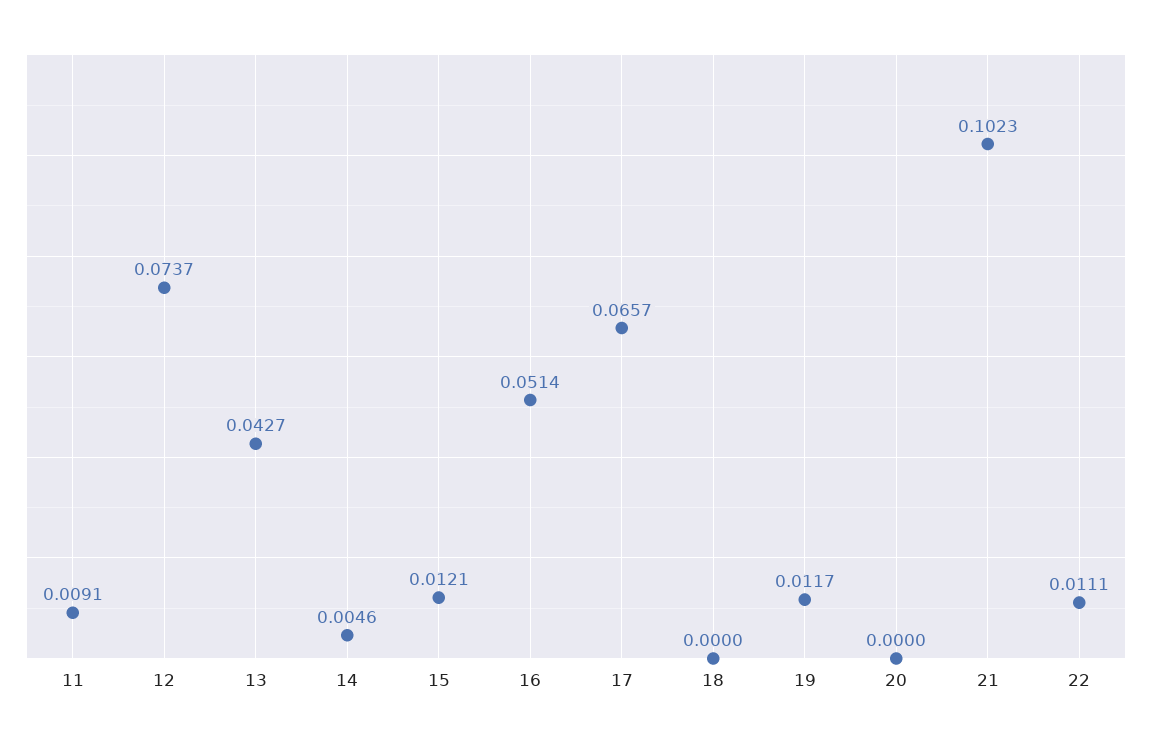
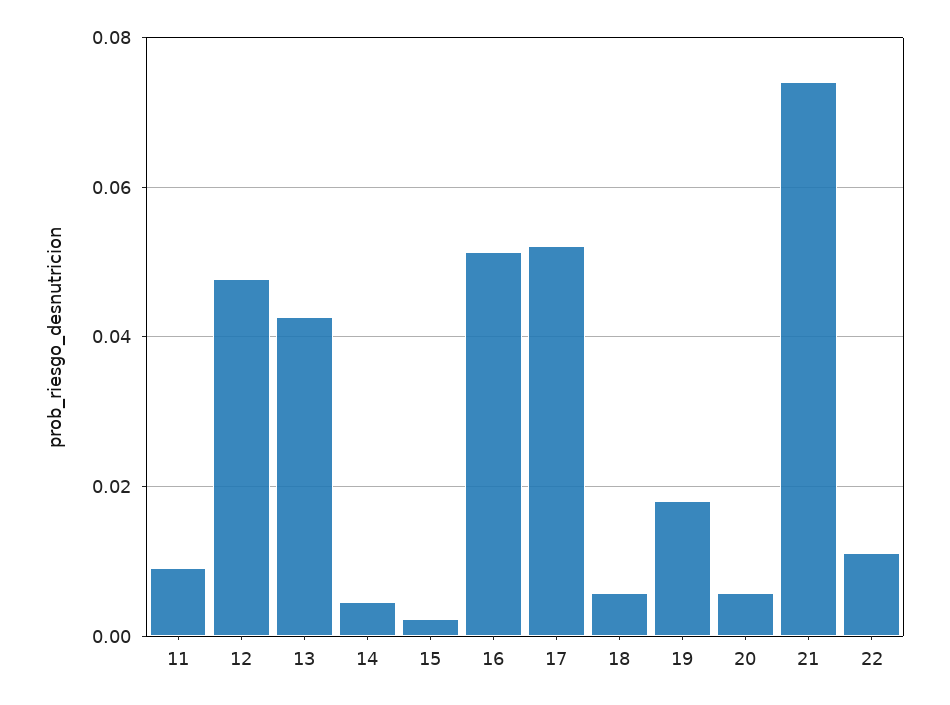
  {
    "11": 0.0091,
-   "12": 0.0737,
+   "12": 0.048,
    "13": 0.0427,
    "14": 0.0046,
-   "15": 0.0121,
+   "15": 0.002,
    "16": 0.0514,
-   "17": 0.0657,
+   "17": 0.052,
-   "18": 0,
+   "18": 0.006,
-   "19": 0.0117,
+   "19": 0.018,
-   "20": 0,
+   "20": 0.006,
-   "21": 0.1023,
+   "21": 0.074,
    "22": 0.0111
  }

